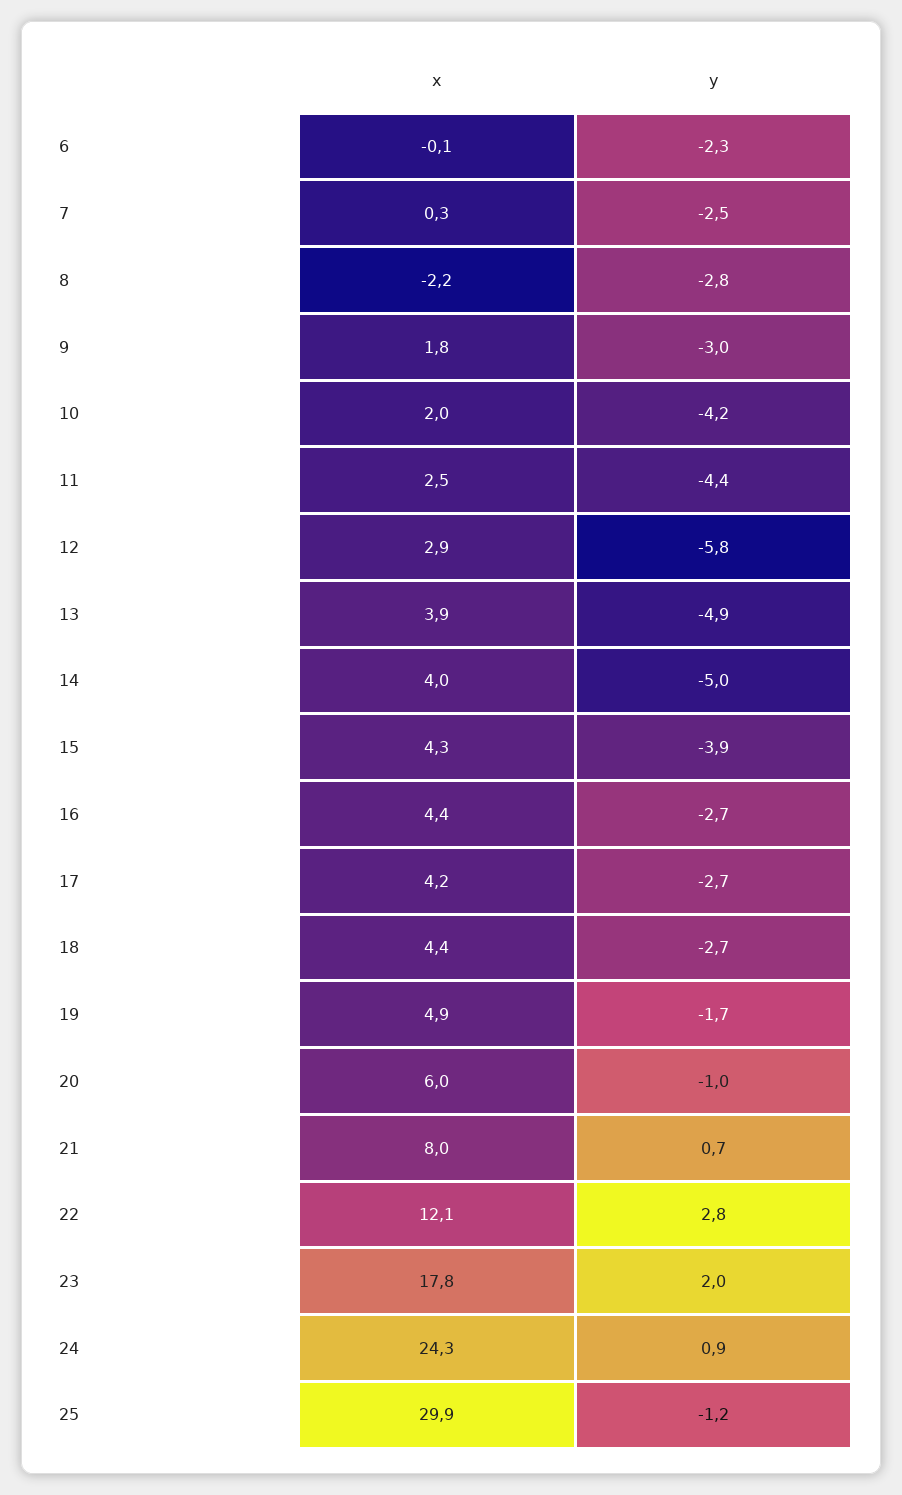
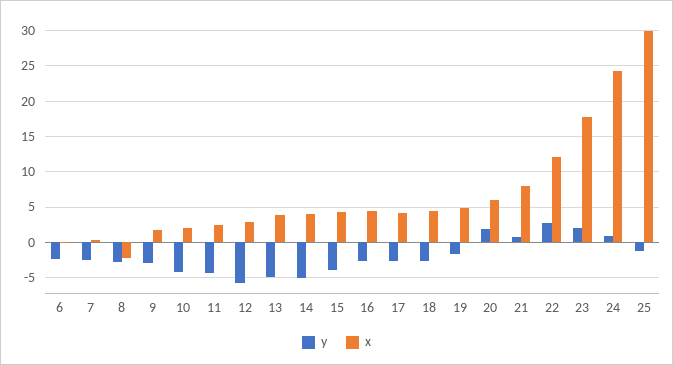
  {
    "x": {
      "6": -0.1,
      "7": 0.3,
      "8": -2.2,
      "9": 1.8,
      "10": 2,
      "11": 2.5,
      "12": 2.9,
      "13": 3.9,
      "14": 4,
      "15": 4.3,
      "16": 4.4,
      "17": 4.2,
      "18": 4.4,
      "19": 4.9,
      "20": 6,
      "21": 8,
      "22": 12.1,
      "23": 17.8,
      "24": 24.3,
      "25": 29.9
    },
    "y": {
      "6": -2.3,
      "7": -2.5,
      "8": -2.8,
      "9": -3,
      "10": -4.2,
      "11": -4.4,
      "12": -5.8,
      "13": -4.9,
      "14": -5,
      "15": -3.9,
      "16": -2.7,
      "17": -2.7,
      "18": -2.7,
      "19": -1.7,
-     "20": -1,
+     "20": 2,
      "21": 0.7,
      "22": 2.8,
      "23": 2,
      "24": 0.9,
      "25": -1.2
    }
  }

